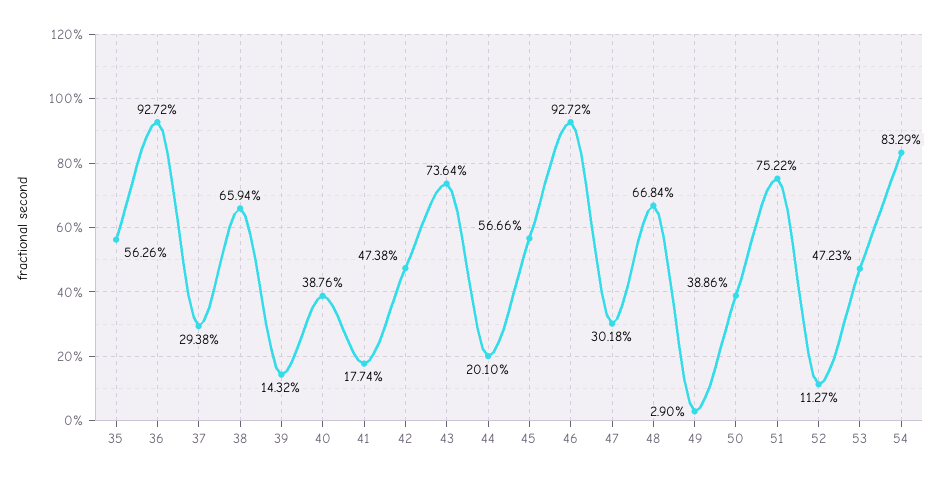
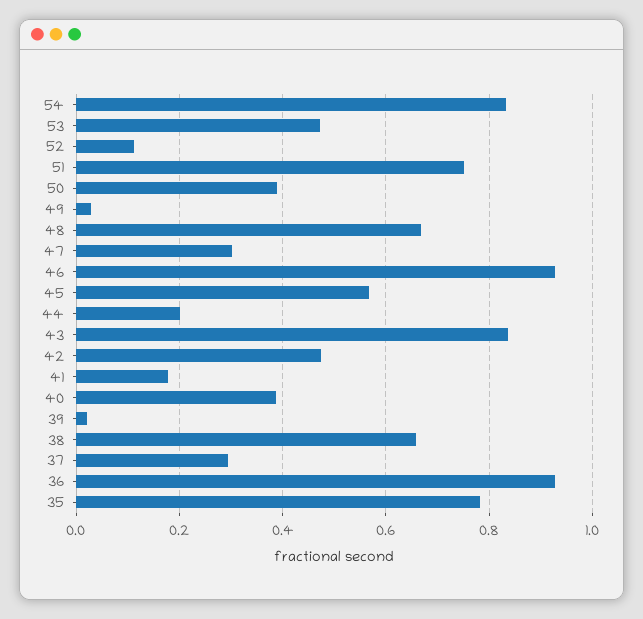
  {
-   "35": 0.5626,
+   "35": 0.78,
    "36": 0.9272,
    "37": 0.2938,
    "38": 0.6594,
-   "39": 0.1432,
+   "39": 0.02,
    "40": 0.3876,
    "41": 0.1774,
    "42": 0.4738,
-   "43": 0.7364,
+   "43": 0.84,
    "44": 0.201,
    "45": 0.5666,
    "46": 0.9272,
    "47": 0.3018,
    "48": 0.6684,
    "49": 0.029,
    "50": 0.3886,
    "51": 0.7522,
    "52": 0.1127,
    "53": 0.4723,
    "54": 0.8329
  }

